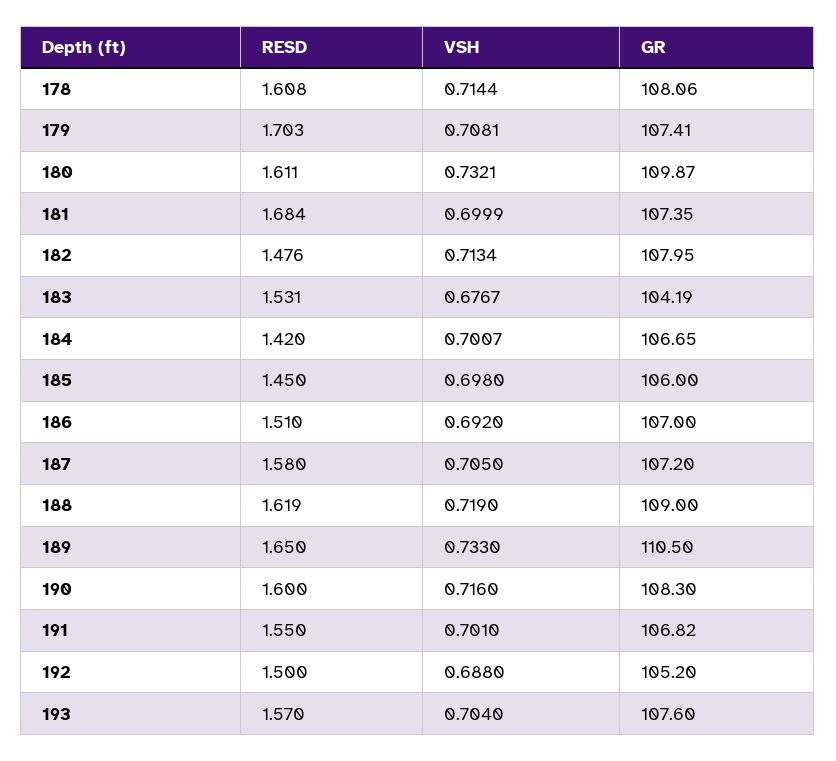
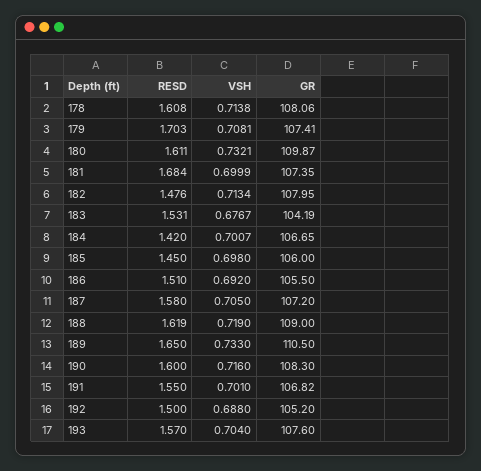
  {
    "RESD": {
      "178": 1.608,
      "179": 1.703,
      "180": 1.611,
      "181": 1.684,
      "182": 1.476,
      "183": 1.531,
      "184": 1.42,
      "185": 1.45,
      "186": 1.51,
      "187": 1.58,
      "188": 1.619,
      "189": 1.65,
      "190": 1.6,
      "191": 1.55,
      "192": 1.5,
      "193": 1.57
    },
    "VSH": {
-     "178": 0.7144,
+     "178": 0.7138,
      "179": 0.7081,
      "180": 0.7321,
      "181": 0.6999,
      "182": 0.7134,
      "183": 0.6767,
      "184": 0.7007,
      "185": 0.698,
      "186": 0.692,
      "187": 0.705,
      "188": 0.719,
      "189": 0.733,
      "190": 0.716,
      "191": 0.701,
      "192": 0.688,
      "193": 0.704
    },
    "GR": {
      "178": 108.06,
      "179": 107.41,
      "180": 109.87,
      "181": 107.35,
      "182": 107.95,
      "183": 104.19,
      "184": 106.65,
      "185": 106,
-     "186": 107,
+     "186": 105.5,
      "187": 107.2,
      "188": 109,
      "189": 110.5,
      "190": 108.3,
      "191": 106.82,
      "192": 105.2,
      "193": 107.6
    }
  }

